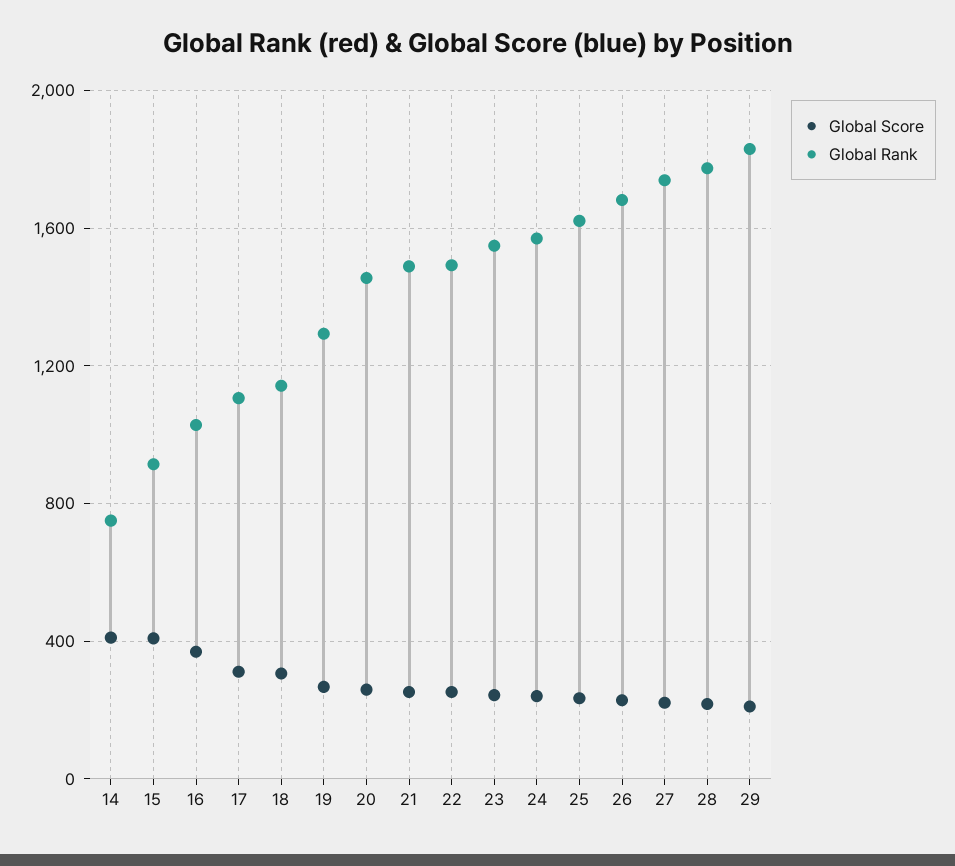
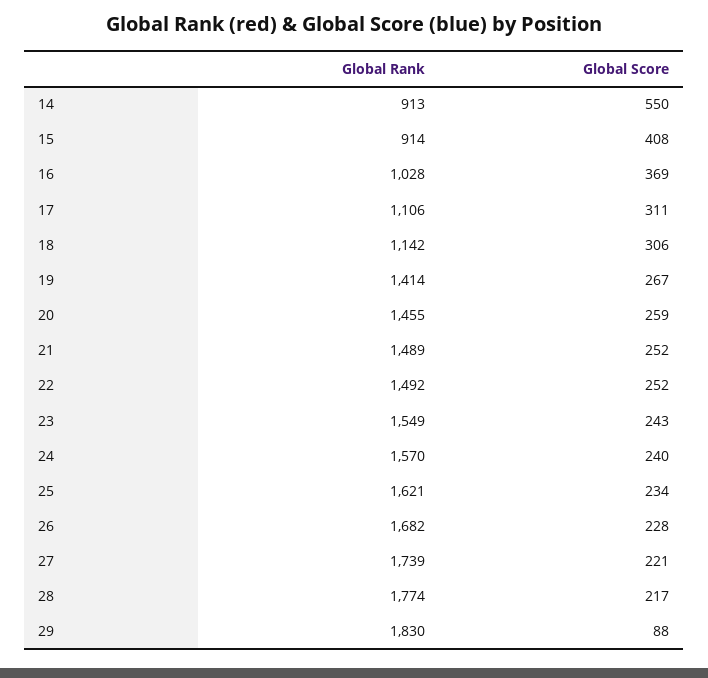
  {
    "Global Score": {
-     "14": 400,
+     "14": 550,
      "15": 408,
      "16": 369,
      "17": 311,
      "18": 306,
      "19": 267,
      "20": 259,
      "21": 252,
      "22": 252,
      "23": 243,
      "24": 240,
      "25": 234,
      "26": 228,
      "27": 221,
      "28": 217,
-     "29": 200
+     "29": 88
    },
    "Global Rank": {
-     "14": 750,
+     "14": 913,
      "15": 914,
      "16": 1028,
      "17": 1106,
      "18": 1142,
-     "19": 1300,
+     "19": 1414,
      "20": 1455,
      "21": 1489,
      "22": 1492,
      "23": 1549,
      "24": 1570,
      "25": 1621,
      "26": 1682,
      "27": 1739,
      "28": 1774,
      "29": 1830
    }
  }

